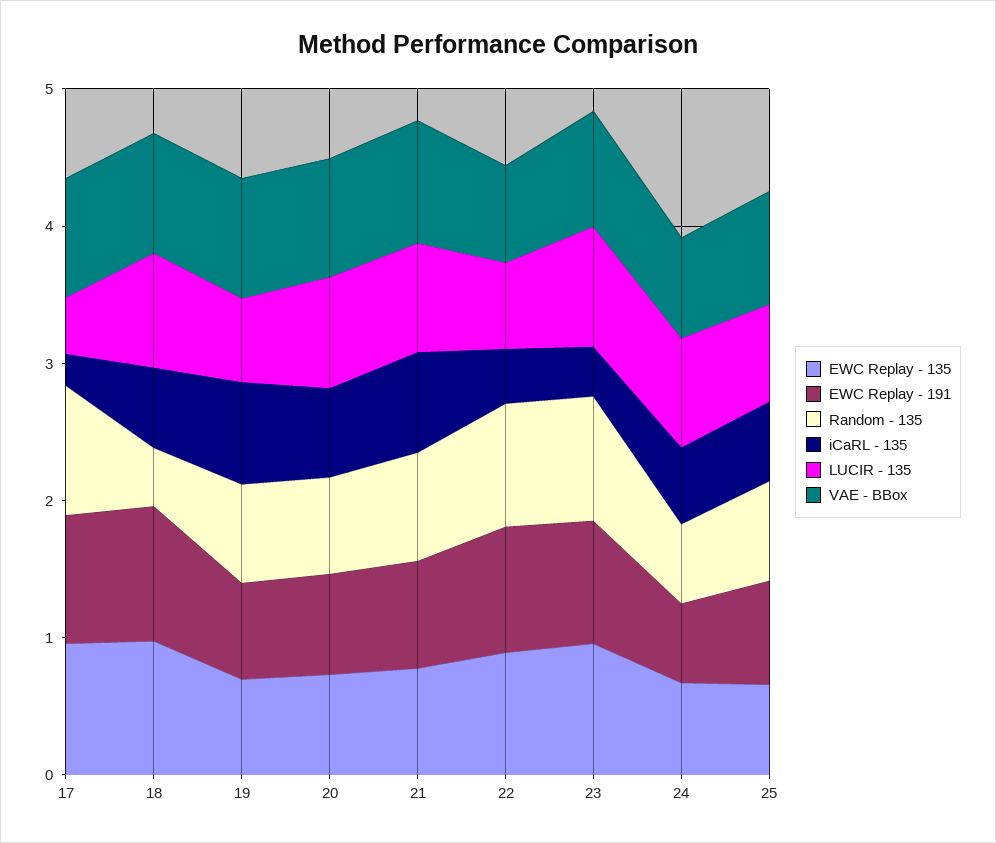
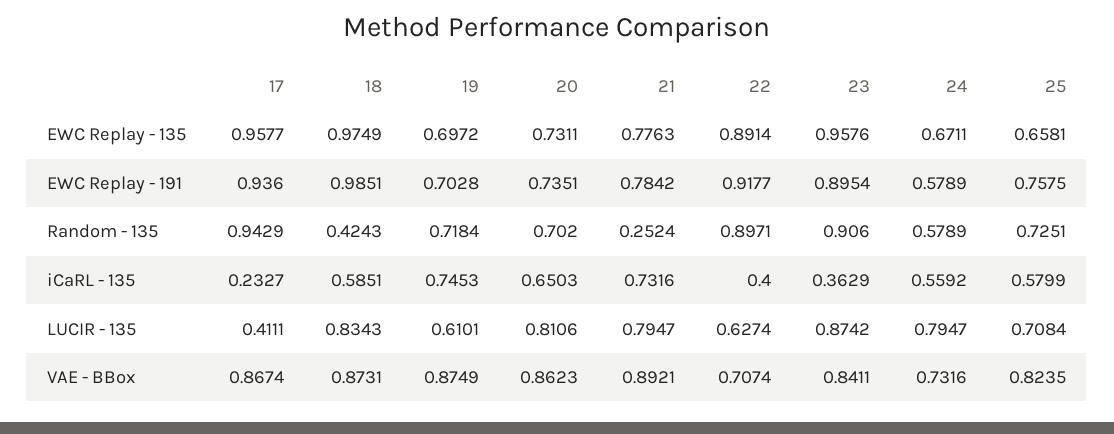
  {
    "EWC Replay - 135": {
      "17": 0.9577,
      "18": 0.9749,
      "19": 0.6972,
      "20": 0.7311,
      "21": 0.7763,
      "22": 0.8914,
      "23": 0.9576,
      "24": 0.6711,
      "25": 0.6581
    },
    "EWC Replay - 191": {
      "17": 0.936,
      "18": 0.9851,
      "19": 0.7028,
      "20": 0.7351,
      "21": 0.7842,
      "22": 0.9177,
      "23": 0.8954,
      "24": 0.5789,
      "25": 0.7575
    },
    "Random - 135": {
      "17": 0.9429,
      "18": 0.4243,
      "19": 0.7184,
      "20": 0.702,
-     "21": 0.8,
+     "21": 0.2524,
      "22": 0.8971,
      "23": 0.906,
      "24": 0.5789,
      "25": 0.7251
    },
    "iCaRL - 135": {
      "17": 0.2327,
      "18": 0.5851,
      "19": 0.7453,
      "20": 0.6503,
      "21": 0.7316,
      "22": 0.4,
      "23": 0.3629,
      "24": 0.5592,
      "25": 0.5799
    },
    "LUCIR - 135": {
      "17": 0.4111,
      "18": 0.8343,
      "19": 0.6101,
      "20": 0.8106,
      "21": 0.7947,
      "22": 0.6274,
      "23": 0.8742,
      "24": 0.7947,
      "25": 0.7084
    },
    "VAE - BBox": {
      "17": 0.8674,
      "18": 0.8731,
      "19": 0.8749,
      "20": 0.8623,
      "21": 0.8921,
      "22": 0.7074,
      "23": 0.8411,
      "24": 0.7316,
      "25": 0.8235
    }
  }

